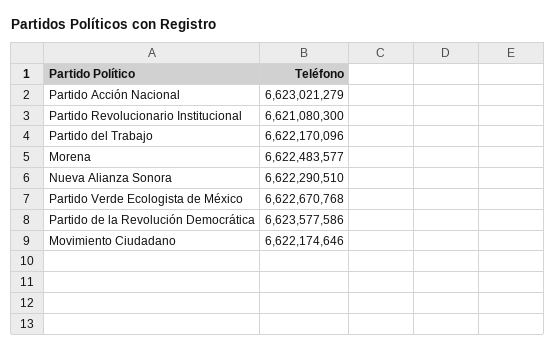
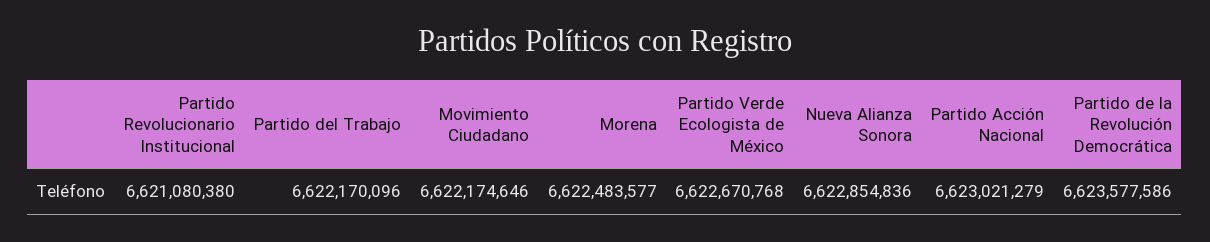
  {
    "Partido Acción Nacional": 6623021279,
-   "Partido Revolucionario Institucional": 6621080300,
+   "Partido Revolucionario Institucional": 6621080380,
    "Partido del Trabajo": 6622170096,
    "Morena": 6622483577,
-   "Nueva Alianza Sonora": 6622290510,
+   "Nueva Alianza Sonora": 6622854836,
    "Partido Verde Ecologista de México": 6622670768,
    "Partido de la Revolución Democrática": 6623577586,
    "Movimiento Ciudadano": 6622174646
  }

